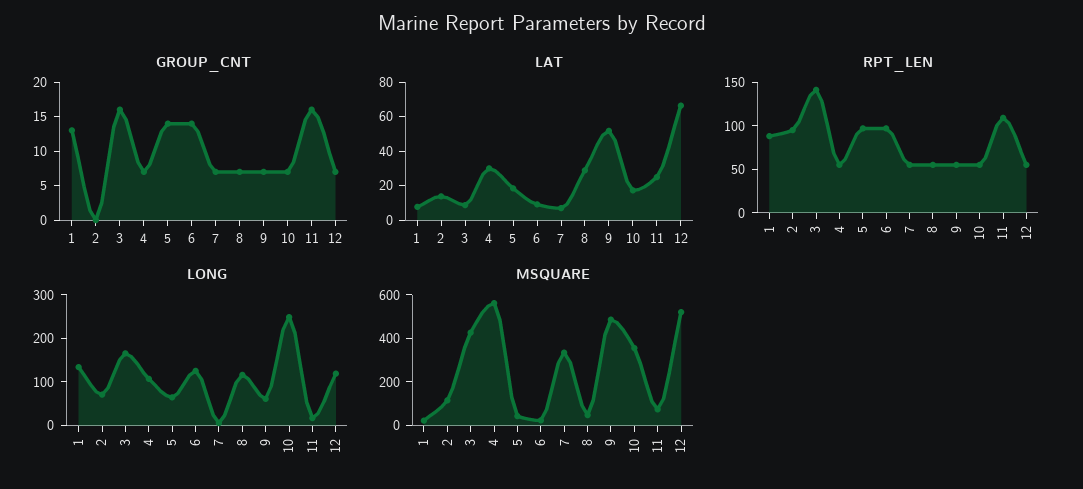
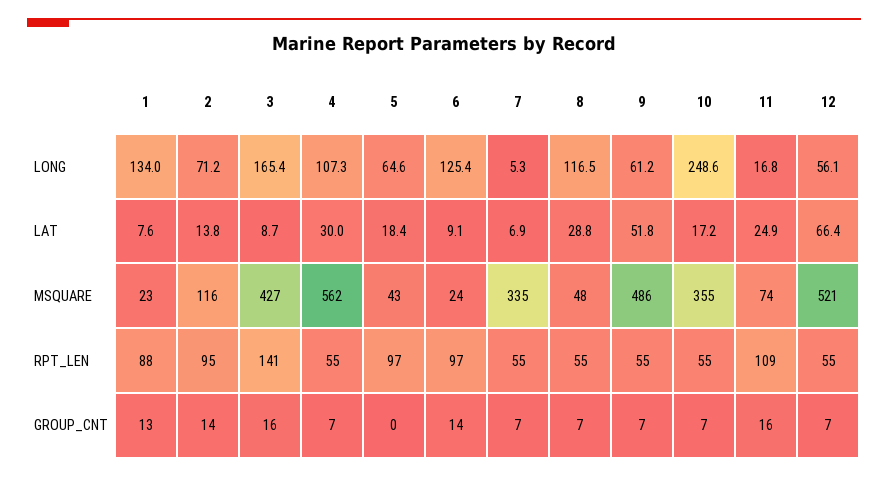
  {
    "GROUP_CNT": {
      "1": 13,
-     "2": 0,
+     "2": 14,
      "3": 16,
      "4": 7,
-     "5": 15,
+     "5": 0,
      "6": 14,
      "7": 7,
      "8": 7,
      "9": 7,
      "10": 7,
      "11": 16,
      "12": 7
    },
    "LAT": {
      "1": 7.6,
      "2": 13.8,
      "3": 8.7,
      "4": 30,
      "5": 18.4,
      "6": 9.1,
      "7": 6.9,
      "8": 28.8,
      "9": 51.8,
      "10": 17.2,
      "11": 24.9,
      "12": 66.4
    },
    "RPT_LEN": {
      "1": 88,
      "2": 95,
      "3": 141,
      "4": 55,
      "5": 97,
      "6": 97,
      "7": 55,
      "8": 55,
      "9": 55,
      "10": 55,
      "11": 109,
      "12": 55
    },
    "LONG": {
      "1": 134,
      "2": 71.2,
      "3": 165.4,
      "4": 107.3,
      "5": 64.6,
      "6": 125.4,
      "7": 5.3,
      "8": 116.5,
      "9": 61.2,
      "10": 248.6,
      "11": 16.8,
-     "12": 120
+     "12": 56.1
    },
    "MSQUARE": {
      "1": 23,
      "2": 116,
      "3": 427,
      "4": 562,
      "5": 43,
      "6": 24,
      "7": 335,
      "8": 48,
      "9": 486,
      "10": 355,
      "11": 74,
      "12": 521
    }
  }

